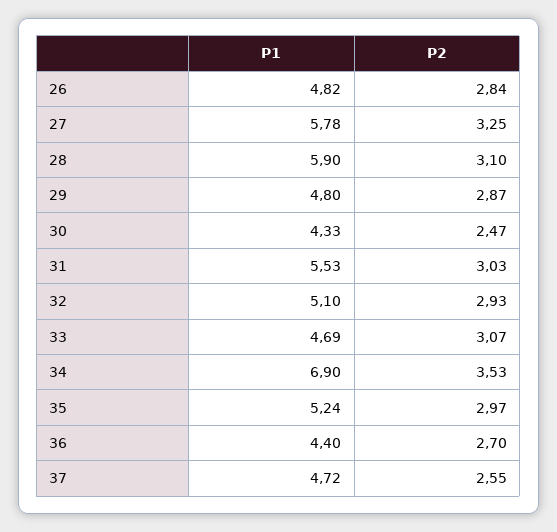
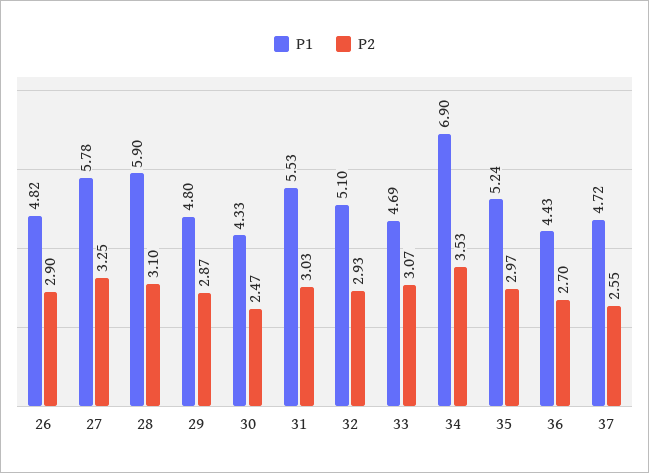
  {
    "P1": {
      "26": 4.82,
      "27": 5.78,
      "28": 5.9,
      "29": 4.8,
      "30": 4.33,
      "31": 5.53,
      "32": 5.1,
      "33": 4.69,
      "34": 6.9,
      "35": 5.24,
-     "36": 4.4,
+     "36": 4.43,
      "37": 4.72
    },
    "P2": {
-     "26": 2.84,
+     "26": 2.9,
      "27": 3.25,
      "28": 3.1,
      "29": 2.87,
      "30": 2.47,
      "31": 3.03,
      "32": 2.93,
      "33": 3.07,
      "34": 3.53,
      "35": 2.97,
      "36": 2.7,
      "37": 2.55
    }
  }

